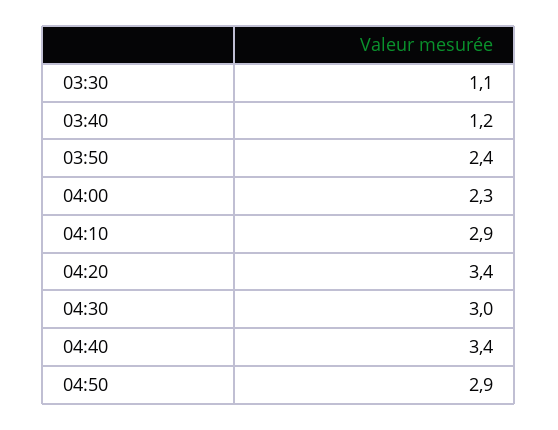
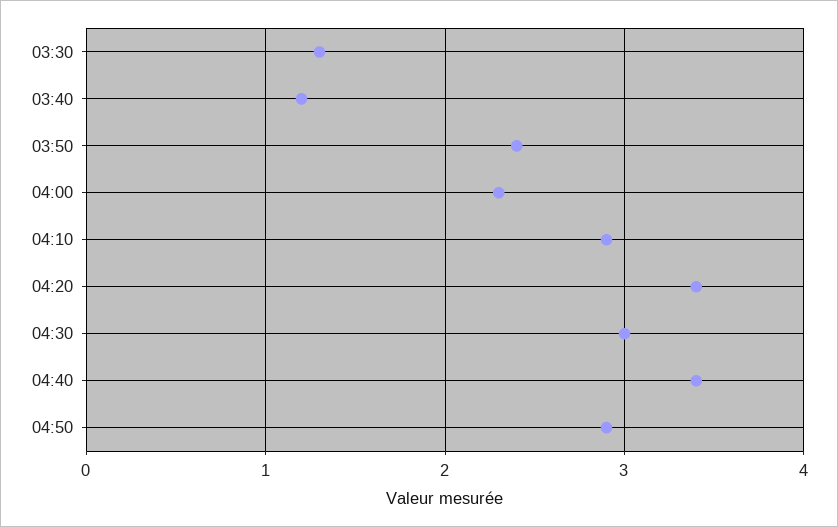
  {
-   "03:30": 1.1,
+   "03:30": 1.3,
    "03:40": 1.2,
    "03:50": 2.4,
    "04:00": 2.3,
    "04:10": 2.9,
    "04:20": 3.4,
    "04:30": 3,
    "04:40": 3.4,
    "04:50": 2.9
  }

